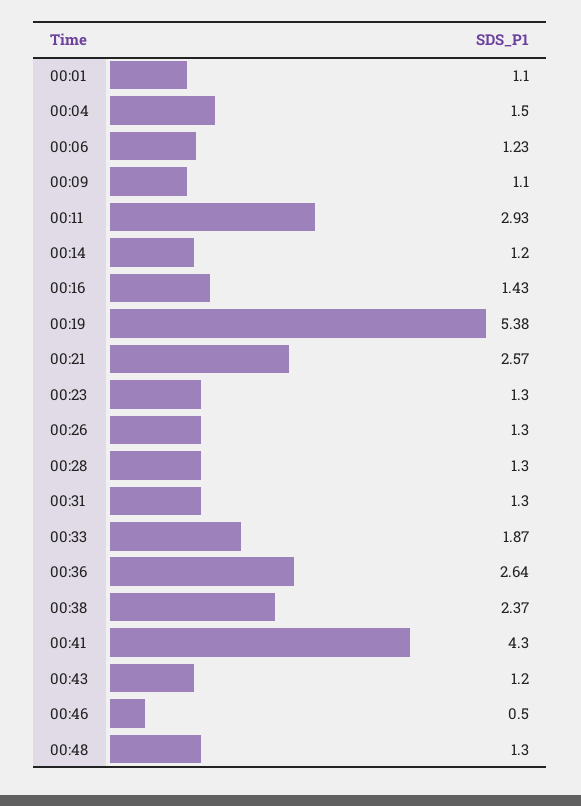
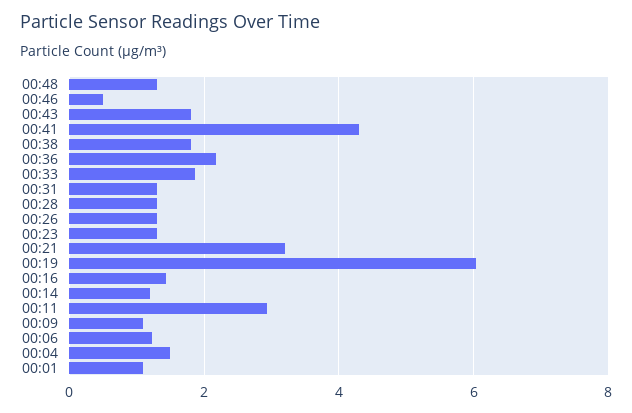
  {
    "00:01": 1.1,
    "00:04": 1.5,
    "00:06": 1.23,
    "00:09": 1.1,
    "00:11": 2.93,
    "00:14": 1.2,
    "00:16": 1.43,
-   "00:19": 5.38,
+   "00:19": 6,
-   "00:21": 2.57,
+   "00:21": 3.2,
    "00:23": 1.3,
    "00:26": 1.3,
    "00:28": 1.3,
    "00:31": 1.3,
    "00:33": 1.87,
-   "00:36": 2.64,
+   "00:36": 2.2,
-   "00:38": 2.37,
+   "00:38": 1.8,
    "00:41": 4.3,
-   "00:43": 1.2,
+   "00:43": 1.8,
    "00:46": 0.5,
    "00:48": 1.3
  }

